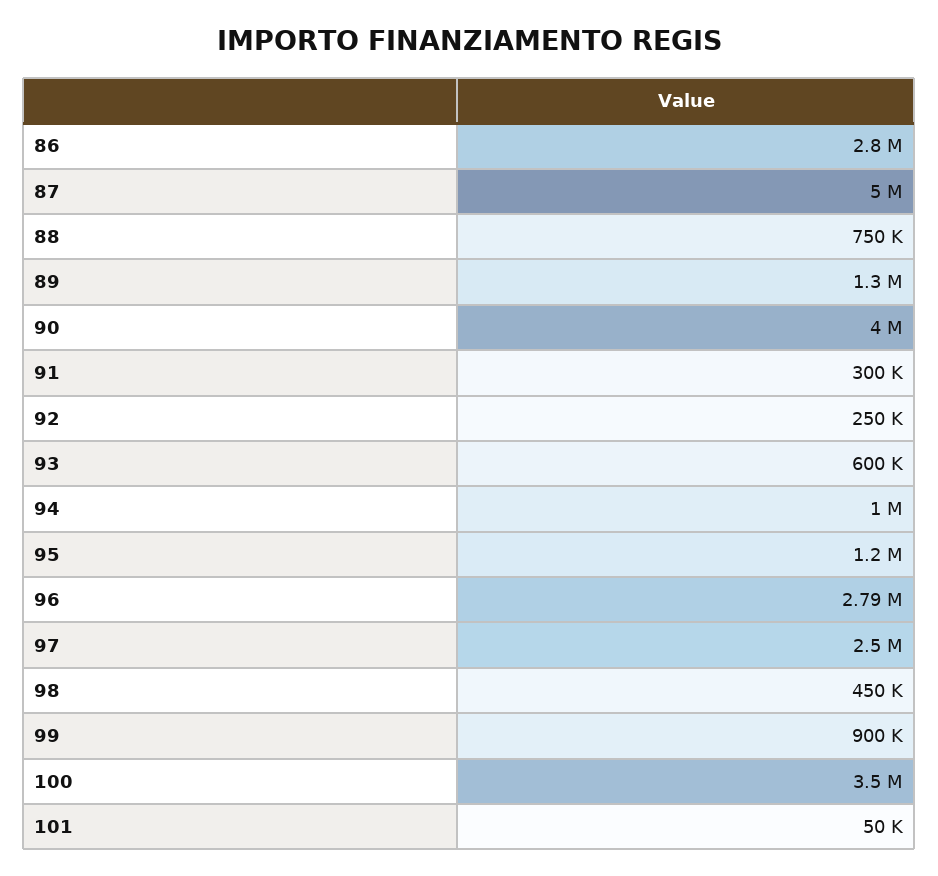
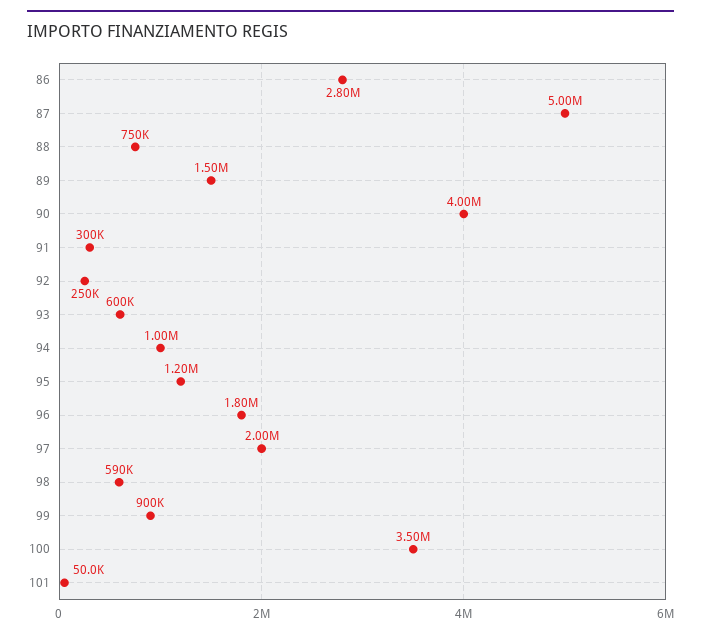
  {
    "86": 2800000,
    "87": 5000000,
    "88": 750000,
-   "89": 1300000,
+   "89": 1500000,
    "90": 4000000,
    "91": 300000,
    "92": 250000,
    "93": 600000,
    "94": 1000000,
    "95": 1200000,
-   "96": 2790000,
+   "96": 1800000,
-   "97": 2500000,
+   "97": 2000000,
-   "98": 450000,
+   "98": 590000,
    "99": 900000,
    "100": 3500000,
    "101": 50000
  }

